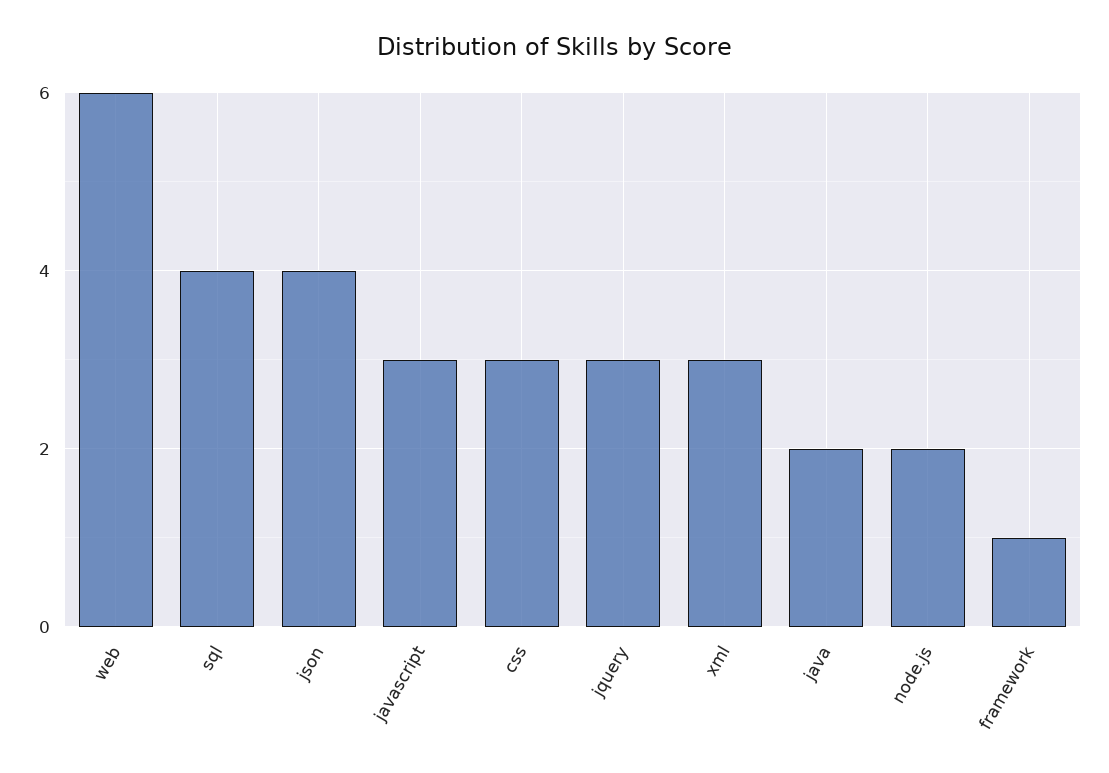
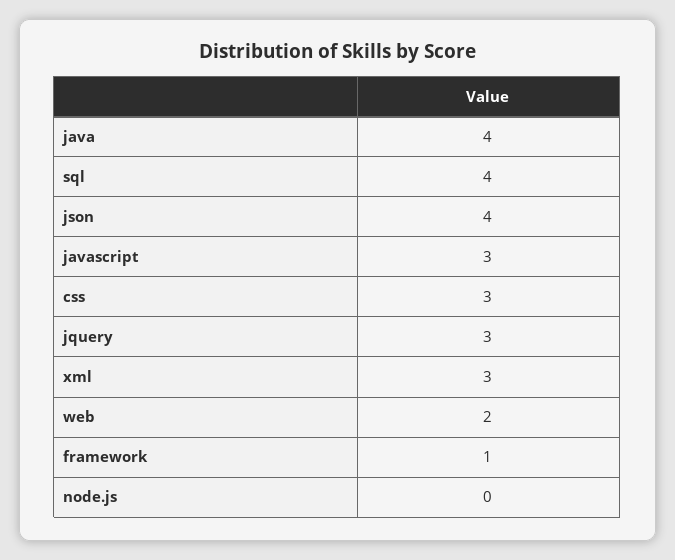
  {
-   "web": 6,
+   "web": 2,
    "sql": 4,
    "json": 4,
    "javascript": 3,
    "css": 3,
    "jquery": 3,
    "xml": 3,
-   "java": 2,
+   "java": 4,
-   "node.js": 2,
+   "node.js": 0,
    "framework": 1
  }

